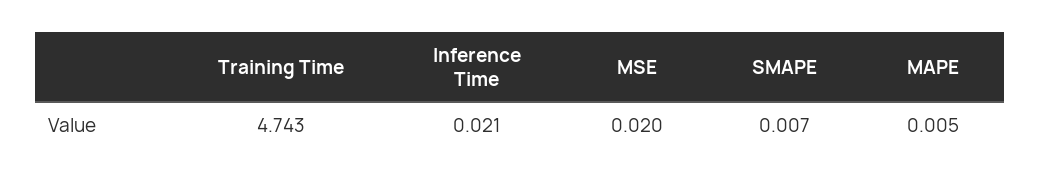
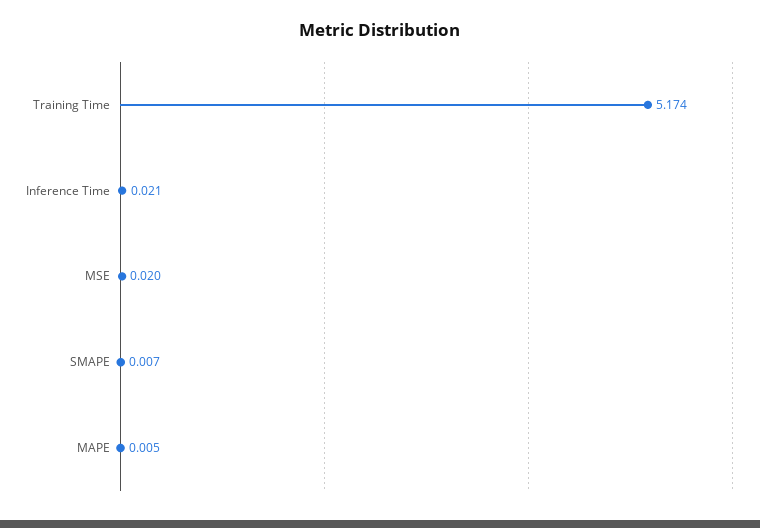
  {
-   "Training Time": 4.743,
+   "Training Time": 5.174,
    "Inference Time": 0.021,
    "MSE": 0.02,
    "SMAPE": 0.007,
    "MAPE": 0.005
  }

